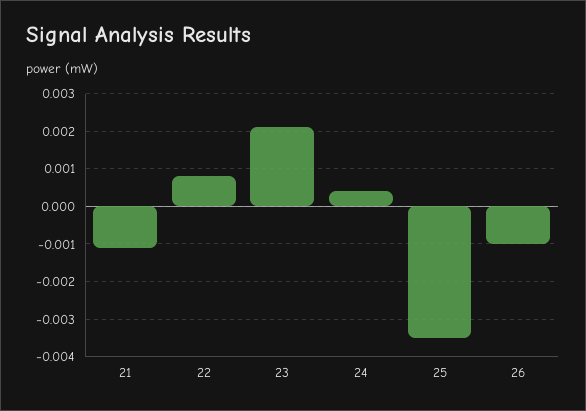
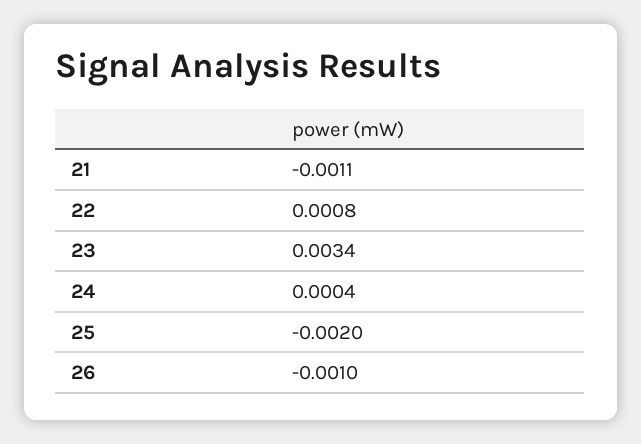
  {
    "21": -0.0011,
    "22": 0.0008,
-   "23": 0.002,
+   "23": 0.0034,
    "24": 0.0004,
-   "25": -0.0035,
+   "25": -0.002,
    "26": -0.001
  }

